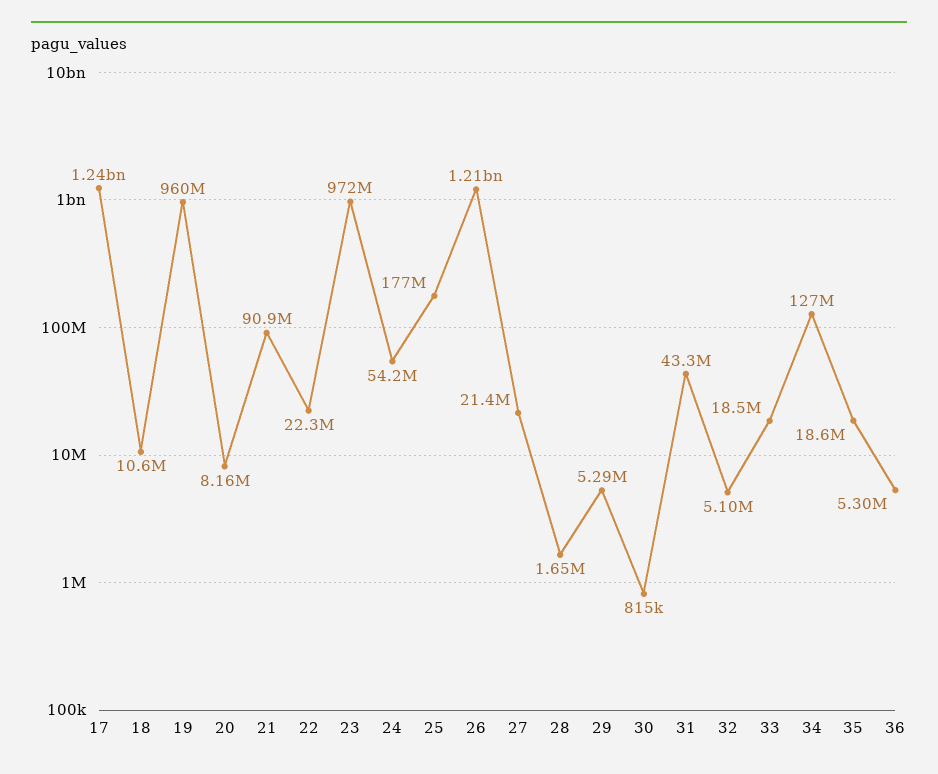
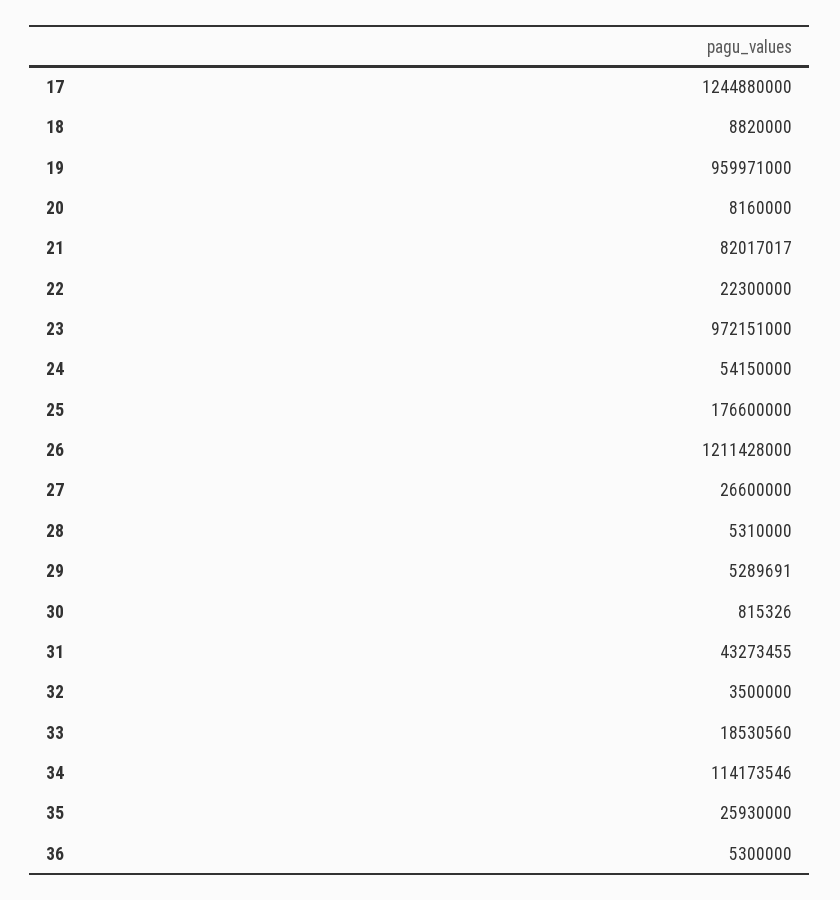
  {
    "17": 1244880000,
-   "18": 10600000,
+   "18": 8820000,
    "19": 959971000,
    "20": 8160000,
-   "21": 90900000,
+   "21": 82017017,
    "22": 22300000,
    "23": 972151000,
    "24": 54150000,
    "25": 176600000,
    "26": 1211428000,
-   "27": 21400000,
+   "27": 26600000,
-   "28": 1650000,
+   "28": 5310000,
    "29": 5289691,
    "30": 815326,
    "31": 43273455,
-   "32": 5100000,
+   "32": 3500000,
    "33": 18530560,
-   "34": 127000000,
+   "34": 114173546,
-   "35": 18600000,
+   "35": 25930000,
    "36": 5300000
  }

